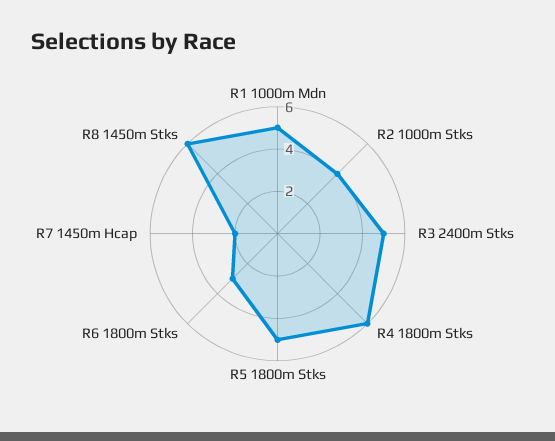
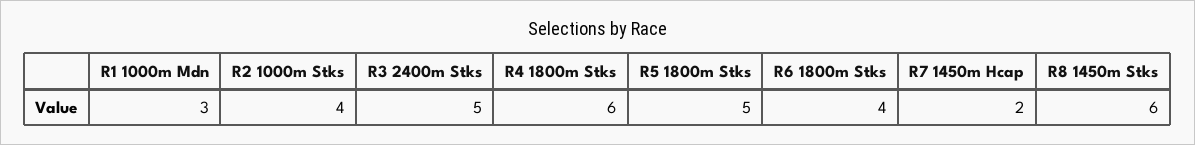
  {
-   "R1 1000m Mdn": 5,
+   "R1 1000m Mdn": 3,
    "R2 1000m Stks": 4,
    "R3 2400m Stks": 5,
    "R4 1800m Stks": 6,
    "R5 1800m Stks": 5,
-   "R6 1800m Stks": 3,
+   "R6 1800m Stks": 4,
    "R7 1450m Hcap": 2,
    "R8 1450m Stks": 6
  }

